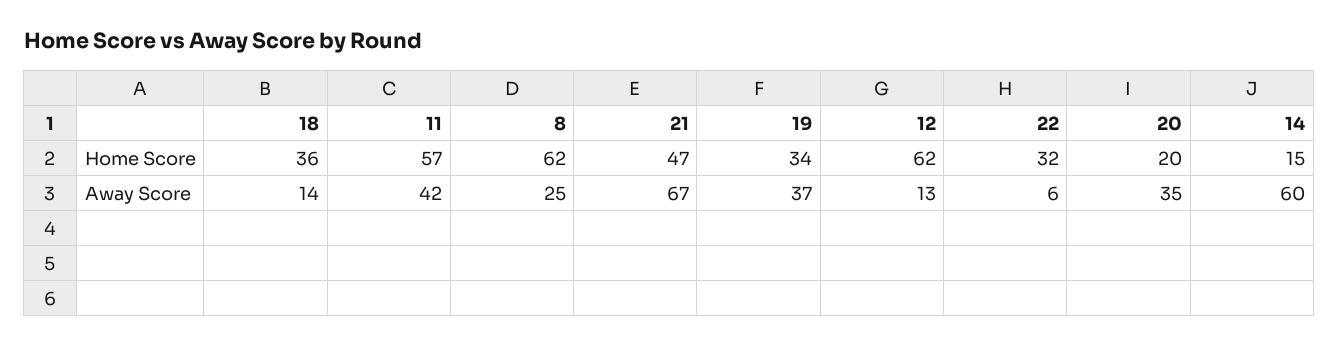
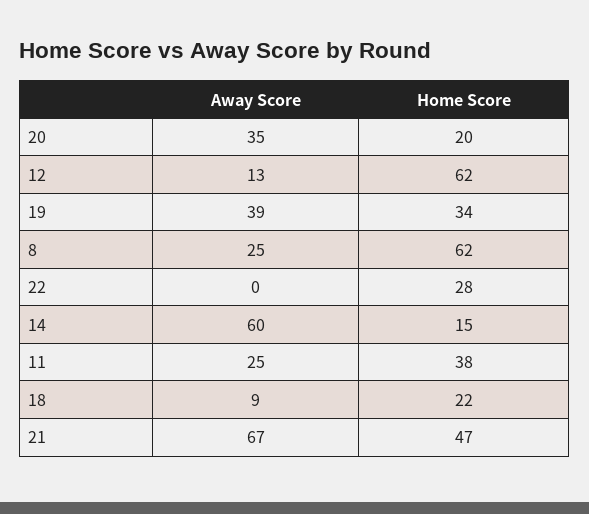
  {
    "18": {
-     "Home Score": 36,
+     "Home Score": 22,
-     "Away Score": 14
+     "Away Score": 9
    },
    "11": {
-     "Home Score": 57,
+     "Home Score": 38,
-     "Away Score": 42
+     "Away Score": 25
    },
    "8": {
      "Home Score": 62,
      "Away Score": 25
    },
    "21": {
      "Home Score": 47,
      "Away Score": 67
    },
    "19": {
      "Home Score": 34,
-     "Away Score": 37
+     "Away Score": 39
    },
    "12": {
      "Home Score": 62,
      "Away Score": 13
    },
    "22": {
-     "Home Score": 32,
+     "Home Score": 28,
-     "Away Score": 6
+     "Away Score": 0
    },
    "20": {
      "Home Score": 20,
      "Away Score": 35
    },
    "14": {
      "Home Score": 15,
      "Away Score": 60
    }
  }

